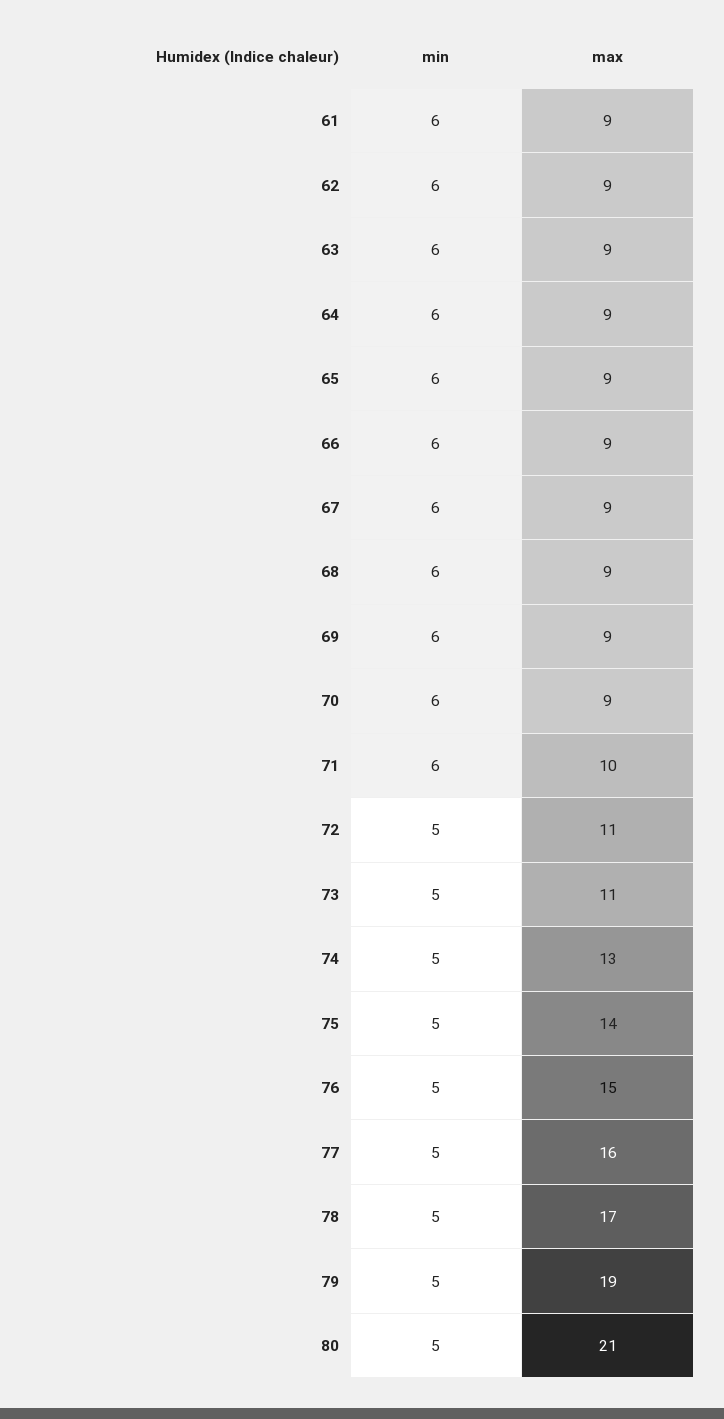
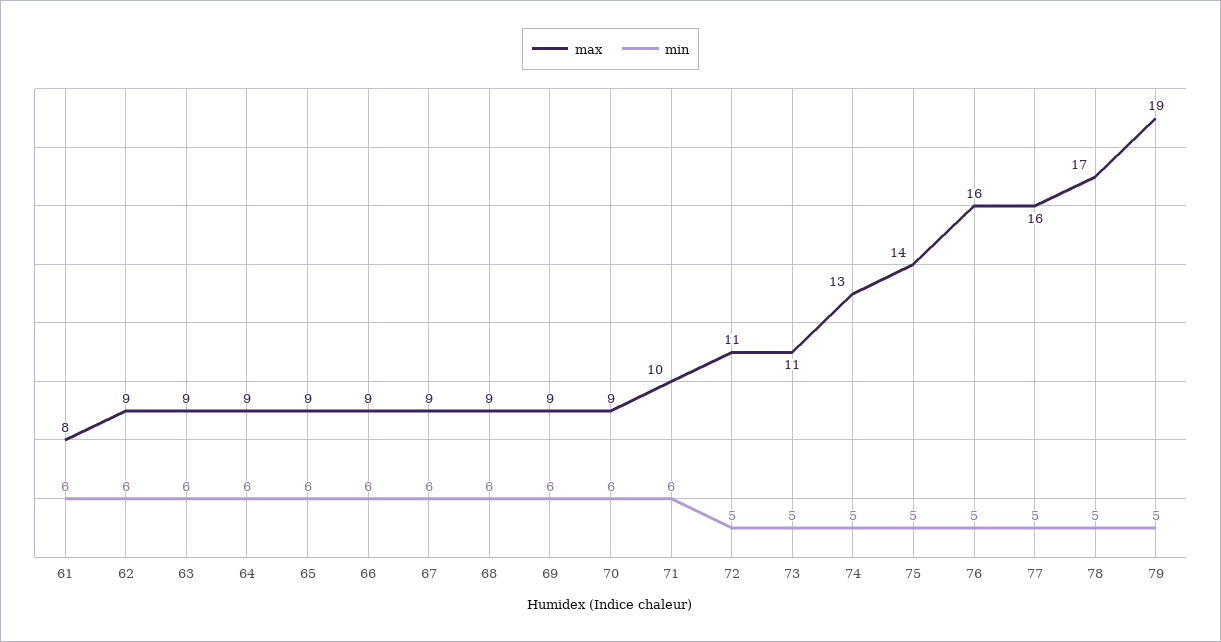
  {
    "min": {
      "61": 6,
      "62": 6,
      "63": 6,
      "64": 6,
      "65": 6,
      "66": 6,
      "67": 6,
      "68": 6,
      "69": 6,
      "70": 6,
      "71": 6,
      "72": 5,
      "73": 5,
      "74": 5,
      "75": 5,
      "76": 5,
      "77": 5,
      "78": 5,
-     "79": 5,
+     "79": 5
-     "80": 5
    },
    "max": {
-     "61": 9,
+     "61": 8,
      "62": 9,
      "63": 9,
      "64": 9,
      "65": 9,
      "66": 9,
      "67": 9,
      "68": 9,
      "69": 9,
      "70": 9,
      "71": 10,
      "72": 11,
      "73": 11,
      "74": 13,
      "75": 14,
-     "76": 15,
+     "76": 16,
      "77": 16,
      "78": 17,
-     "79": 19,
+     "79": 19
-     "80": 21
    }
  }

